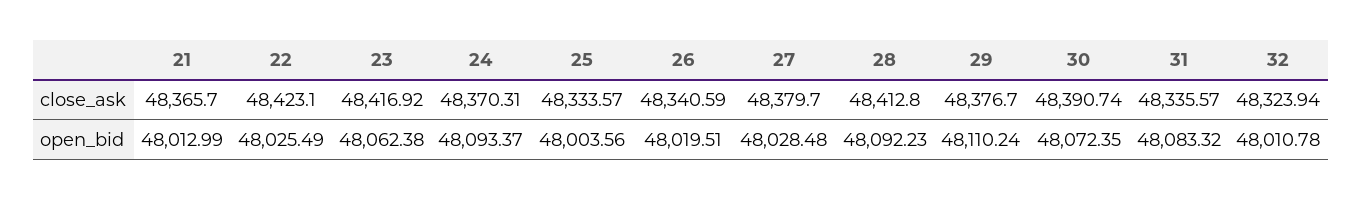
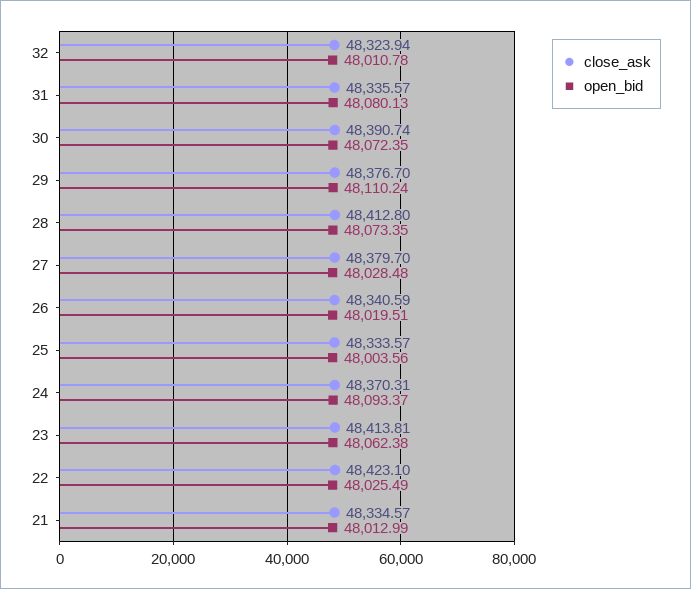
  {
    "close_ask": {
-     "21": 48365.7,
+     "21": 48334.57,
      "22": 48423.1,
-     "23": 48416.92,
+     "23": 48413.81,
      "24": 48370.31,
      "25": 48333.57,
      "26": 48340.59,
      "27": 48379.7,
      "28": 48412.8,
      "29": 48376.7,
      "30": 48390.74,
      "31": 48335.57,
      "32": 48323.94
    },
    "open_bid": {
      "21": 48012.99,
      "22": 48025.49,
      "23": 48062.38,
      "24": 48093.37,
      "25": 48003.56,
      "26": 48019.51,
      "27": 48028.48,
-     "28": 48092.23,
+     "28": 48073.35,
      "29": 48110.24,
      "30": 48072.35,
-     "31": 48083.32,
+     "31": 48080.13,
      "32": 48010.78
    }
  }

